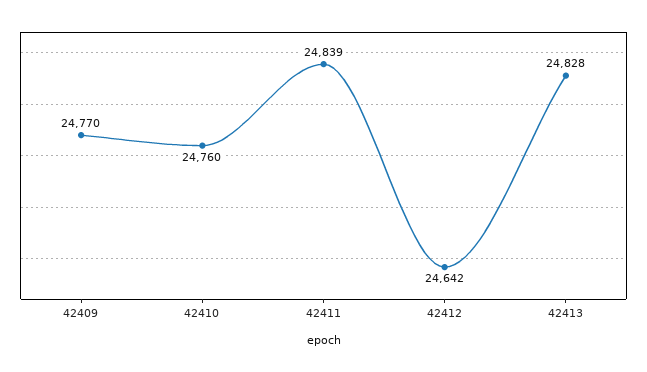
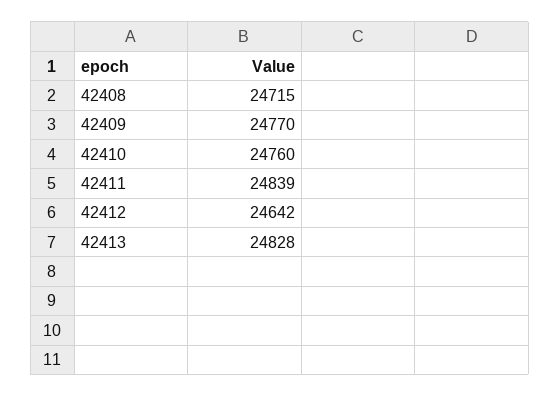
  {
    "42409": 24770,
    "42410": 24760,
    "42411": 24839,
    "42412": 24642,
-   "42413": 24828
+   "42413": 24828,
+   "42408": 24715
  }

